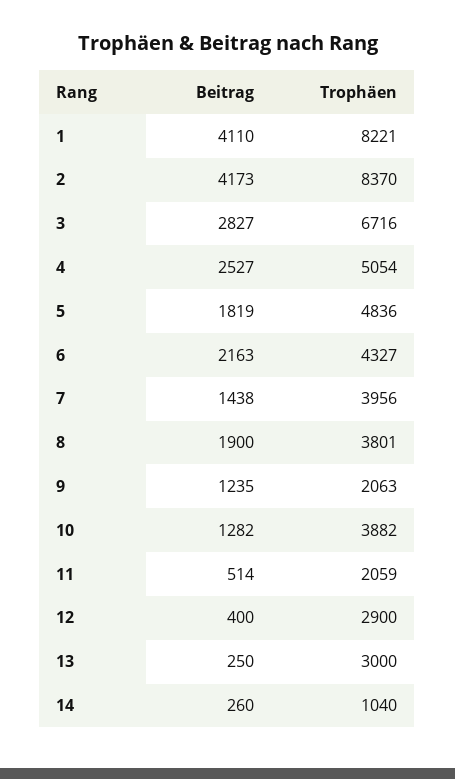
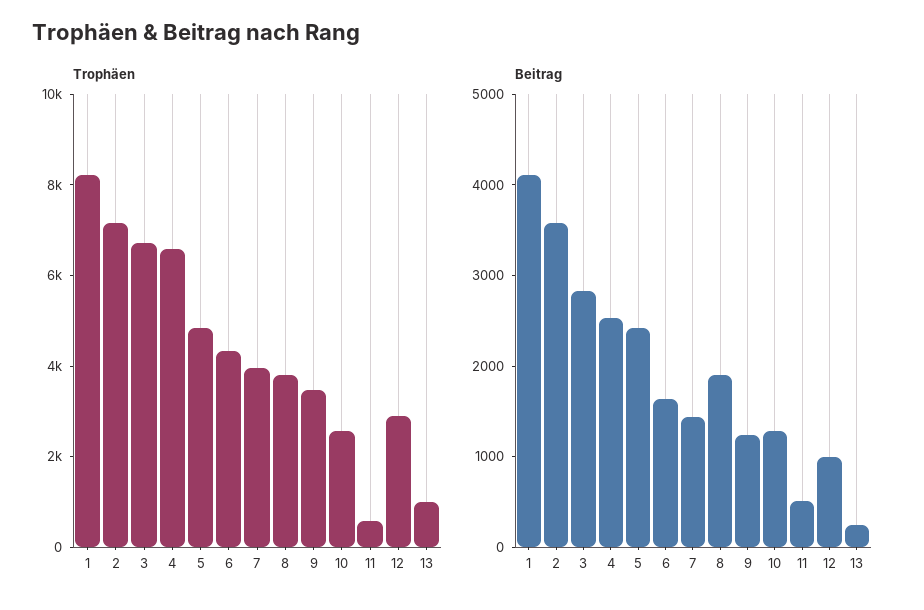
  {
    "Beitrag": {
      "1": 4110,
-     "2": 4173,
+     "2": 3600,
      "3": 2827,
      "4": 2527,
-     "5": 1819,
+     "5": 2400,
-     "6": 2163,
+     "6": 1600,
      "7": 1438,
      "8": 1900,
      "9": 1235,
      "10": 1282,
      "11": 514,
-     "12": 400,
+     "12": 1000,
-     "13": 250,
+     "13": 250
-     "14": 260
    },
    "Trophäen": {
      "1": 8221,
-     "2": 8370,
+     "2": 7000,
      "3": 6716,
-     "4": 5054,
+     "4": 6500,
      "5": 4836,
      "6": 4327,
      "7": 3956,
      "8": 3801,
-     "9": 2063,
+     "9": 3500,
-     "10": 3882,
+     "10": 2500,
-     "11": 2059,
+     "11": 500,
      "12": 2900,
-     "13": 3000,
+     "13": 1000
-     "14": 1040
    }
  }

